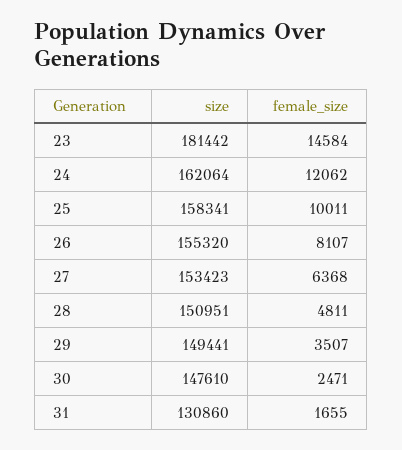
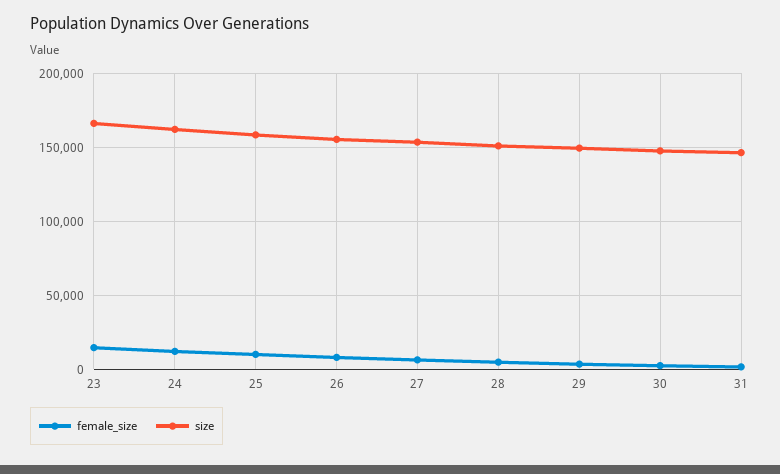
  {
    "size": {
-     "23": 181442,
+     "23": 165000,
      "24": 162064,
      "25": 158341,
      "26": 155320,
      "27": 153423,
      "28": 150951,
      "29": 149441,
      "30": 147610,
-     "31": 130860
+     "31": 145000
    },
    "female_size": {
      "23": 14584,
      "24": 12062,
      "25": 10011,
      "26": 8107,
      "27": 6368,
      "28": 4811,
      "29": 3507,
      "30": 2471,
      "31": 1655
    }
  }

